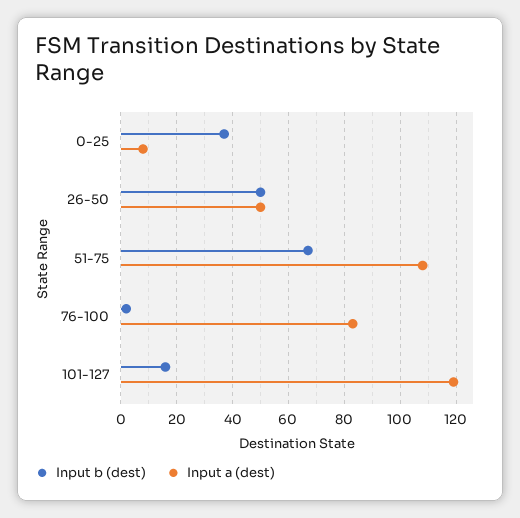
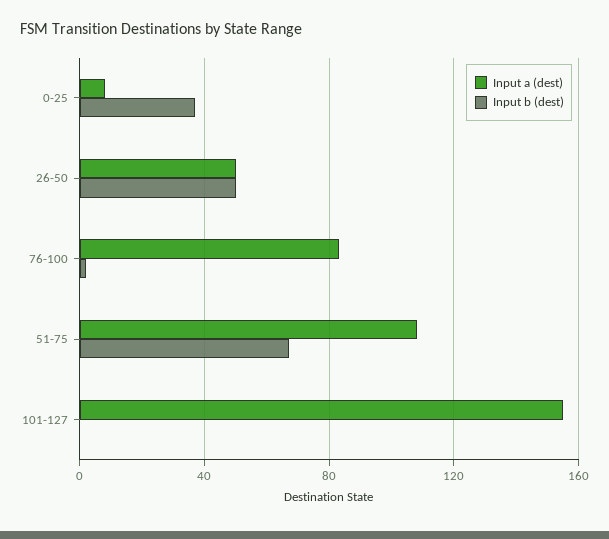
  {
    "Input b (dest)": {
      "0-25": 35,
      "26-50": 50,
      "51-75": 65,
      "76-100": 0,
-     "101-127": 15
+     "101-127": 0
    },
    "Input a (dest)": {
      "0-25": 10,
      "26-50": 50,
      "51-75": 110,
      "76-100": 85,
-     "101-127": 120
+     "101-127": 155
    }
  }

